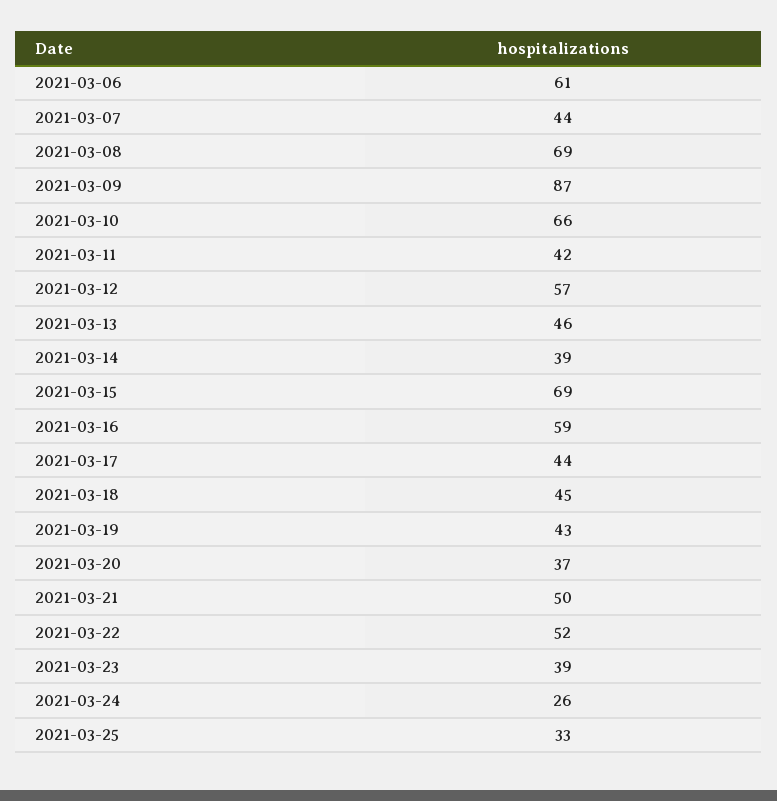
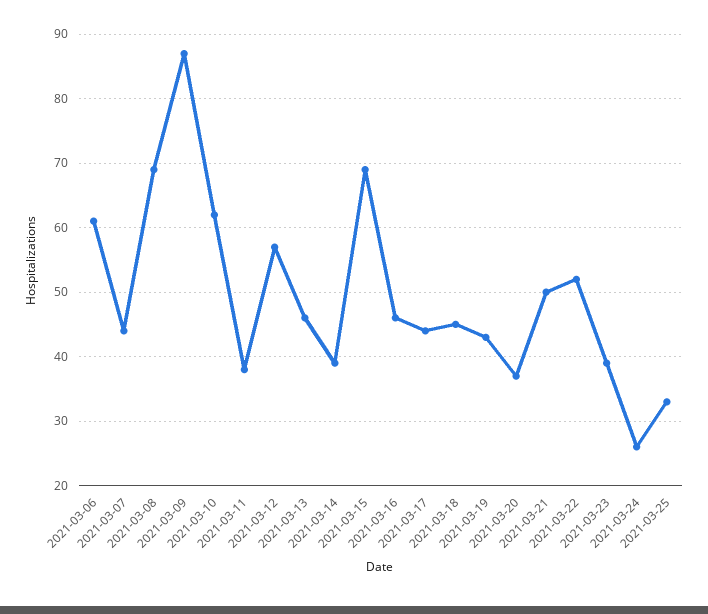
  {
    "2021-03-06": 61,
    "2021-03-07": 44,
    "2021-03-08": 69,
    "2021-03-09": 87,
-   "2021-03-10": 66,
+   "2021-03-10": 62,
-   "2021-03-11": 42,
+   "2021-03-11": 38,
    "2021-03-12": 57,
    "2021-03-13": 46,
    "2021-03-14": 39,
    "2021-03-15": 69,
-   "2021-03-16": 59,
+   "2021-03-16": 46,
    "2021-03-17": 44,
    "2021-03-18": 45,
    "2021-03-19": 43,
    "2021-03-20": 37,
    "2021-03-21": 50,
    "2021-03-22": 52,
    "2021-03-23": 39,
    "2021-03-24": 26,
    "2021-03-25": 33
  }

